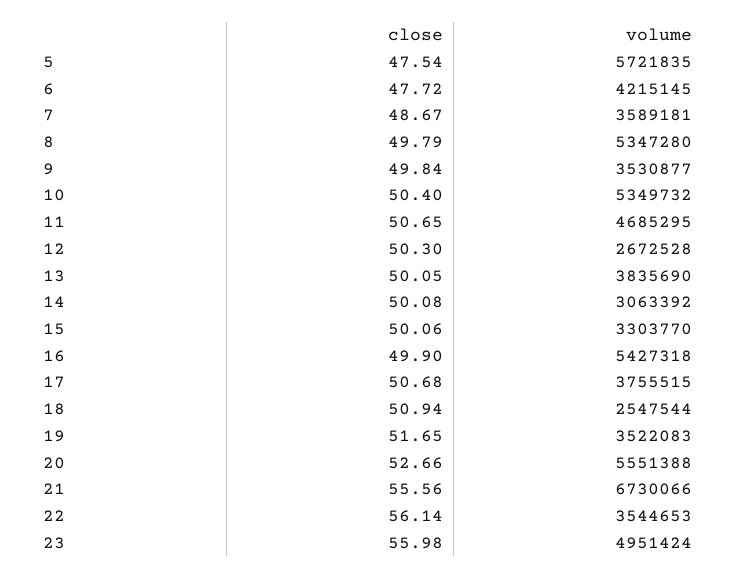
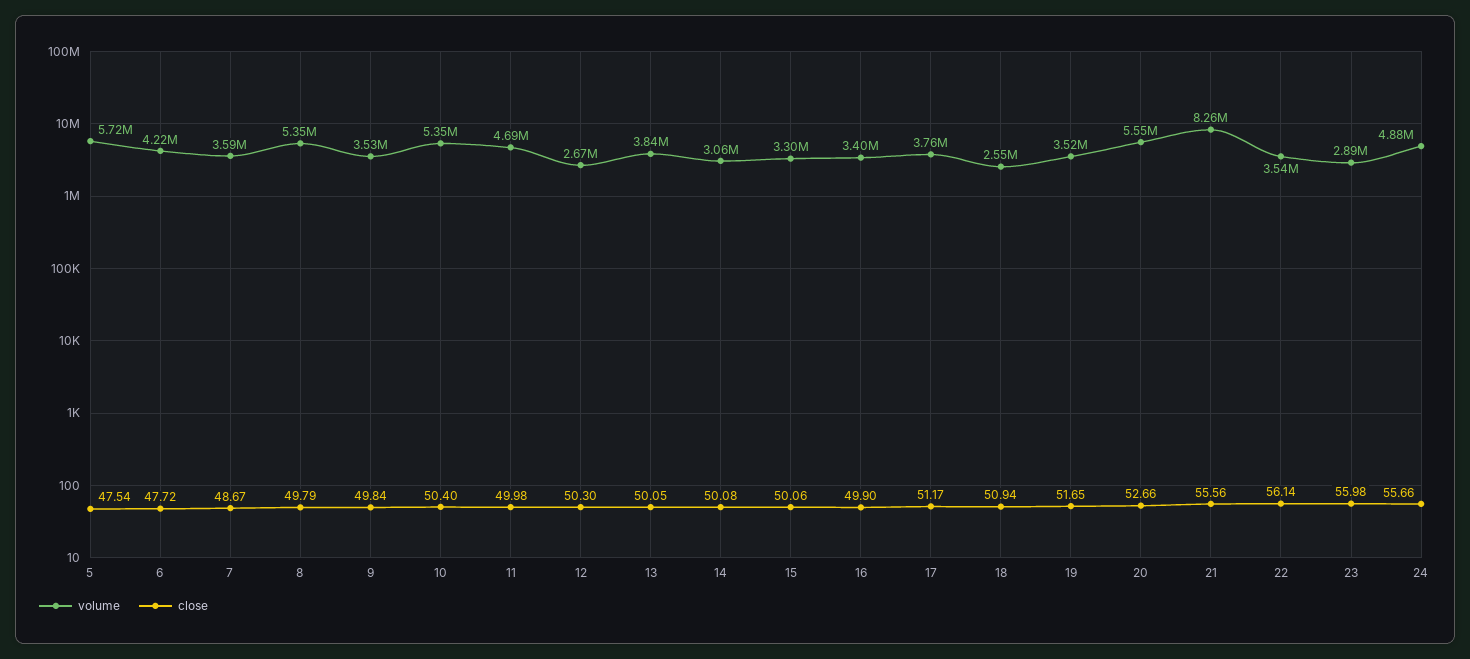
  {
    "close": {
      "5": 47.54,
      "6": 47.72,
      "7": 48.67,
      "8": 49.79,
      "9": 49.84,
      "10": 50.4,
-     "11": 50.65,
+     "11": 49.98,
      "12": 50.3,
      "13": 50.05,
      "14": 50.08,
      "15": 50.06,
      "16": 49.9,
-     "17": 50.68,
+     "17": 51.17,
      "18": 50.94,
      "19": 51.65,
      "20": 52.66,
      "21": 55.56,
      "22": 56.14,
-     "23": 55.98
+     "23": 55.98,
+     "24": 55.66
    },
    "volume": {
      "5": 5721835,
      "6": 4215145,
      "7": 3589181,
      "8": 5347280,
      "9": 3530877,
      "10": 5349732,
      "11": 4685295,
      "12": 2672528,
      "13": 3835690,
      "14": 3063392,
      "15": 3303770,
-     "16": 5427318,
+     "16": 3400000,
      "17": 3755515,
      "18": 2547544,
      "19": 3522083,
      "20": 5551388,
-     "21": 6730066,
+     "21": 8260000,
      "22": 3544653,
-     "23": 4951424
+     "23": 2890000,
+     "24": 4880000
    }
  }

